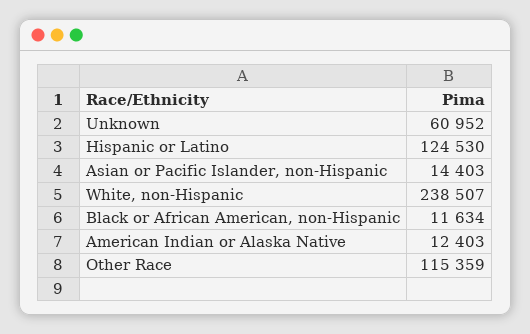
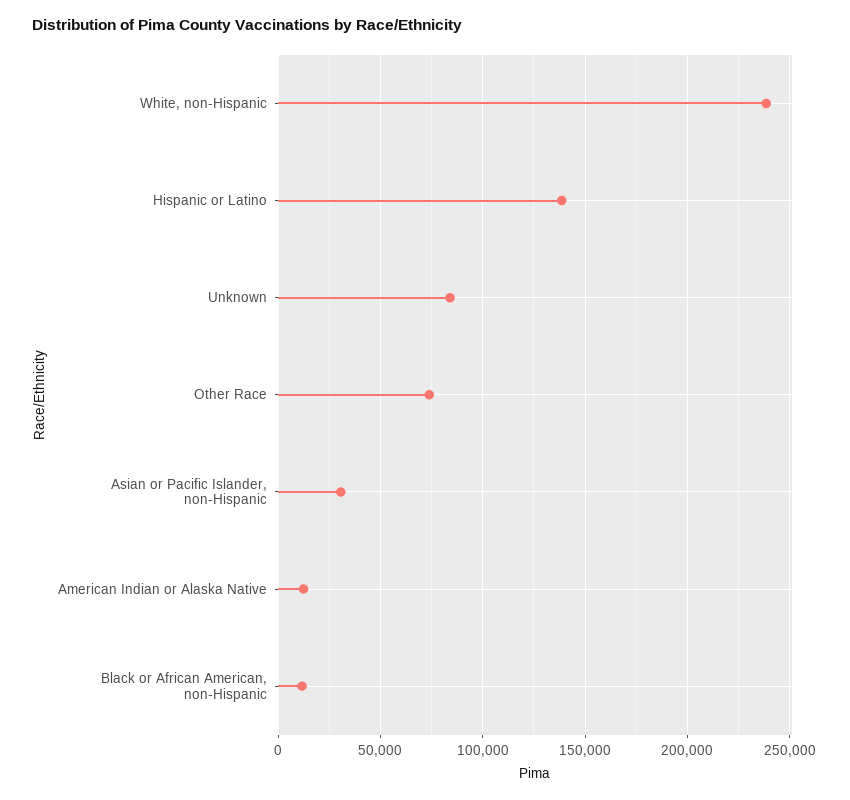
  {
-   "Unknown": 60952,
+   "Unknown": 85000,
-   "Hispanic or Latino": 124530,
+   "Hispanic or Latino": 140000,
-   "Asian or Pacific Islander, non-Hispanic": 14403,
+   "Asian or Pacific Islander, non-Hispanic": 30000,
    "White, non-Hispanic": 238507,
    "Black or African American, non-Hispanic": 11634,
    "American Indian or Alaska Native": 12403,
-   "Other Race": 115359
+   "Other Race": 75000
  }

